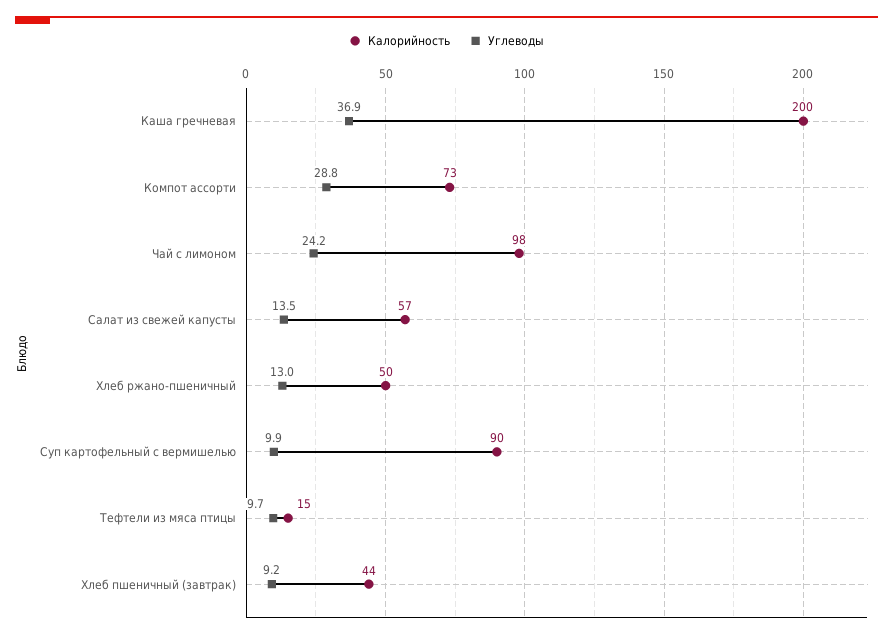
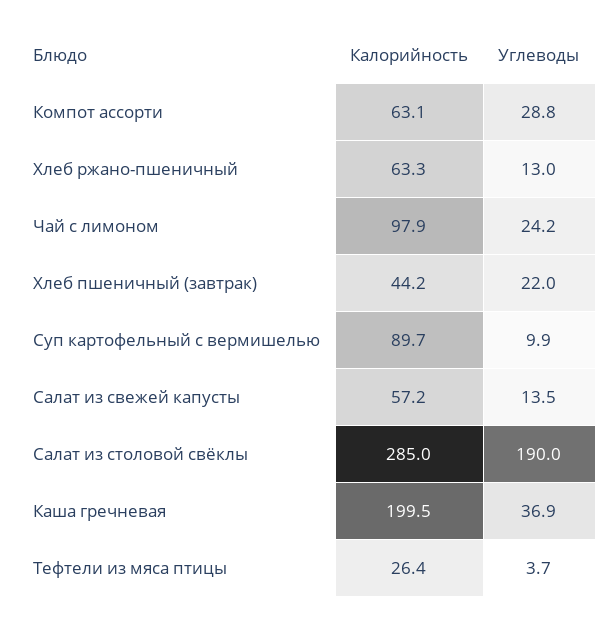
  {
    "Калорийность": {
      "Каша гречневая": 199.5,
-     "Компот ассорти": 73,
+     "Компот ассорти": 63.1,
      "Чай с лимоном": 97.9,
      "Салат из свежей капусты": 57.2,
-     "Хлеб ржано-пшеничный": 50,
+     "Хлеб ржано-пшеничный": 63.3,
      "Суп картофельный с вермишелью": 89.7,
-     "Тефтели из мяса птицы": 15,
+     "Тефтели из мяса птицы": 26.4,
-     "Хлеб пшеничный (завтрак)": 44.2
+     "Хлеб пшеничный (завтрак)": 44.2,
+     "Салат из столовой свёклы": 285
    },
    "Углеводы": {
      "Каша гречневая": 36.9,
      "Компот ассорти": 28.8,
      "Чай с лимоном": 24.2,
      "Салат из свежей капусты": 13.5,
      "Хлеб ржано-пшеничный": 13,
      "Суп картофельный с вермишелью": 9.9,
-     "Тефтели из мяса птицы": 9.7,
+     "Тефтели из мяса птицы": 3.7,
-     "Хлеб пшеничный (завтрак)": 9.2
+     "Хлеб пшеничный (завтрак)": 22,
+     "Салат из столовой свёклы": 190
    }
  }

